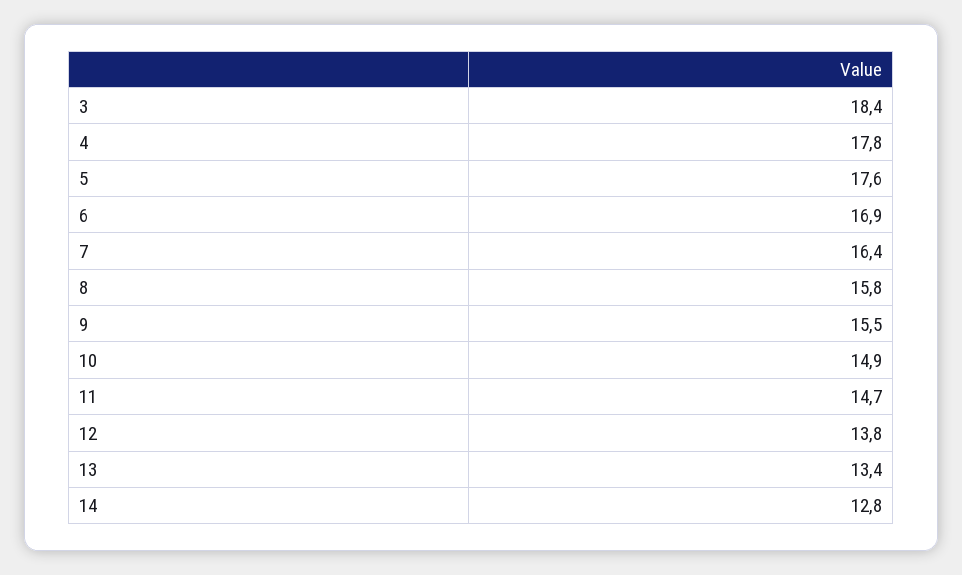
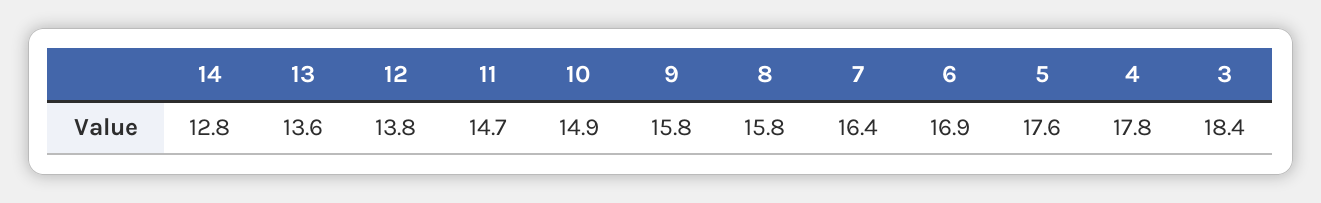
  {
    "3": 18.4,
    "4": 17.8,
    "5": 17.6,
    "6": 16.9,
    "7": 16.4,
    "8": 15.8,
-   "9": 15.5,
+   "9": 15.8,
    "10": 14.9,
    "11": 14.7,
    "12": 13.8,
-   "13": 13.4,
+   "13": 13.6,
    "14": 12.8
  }

